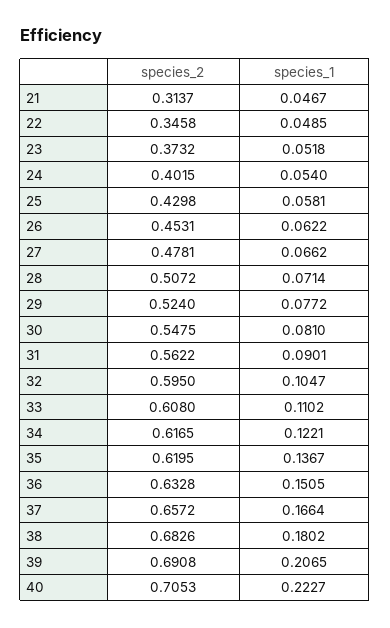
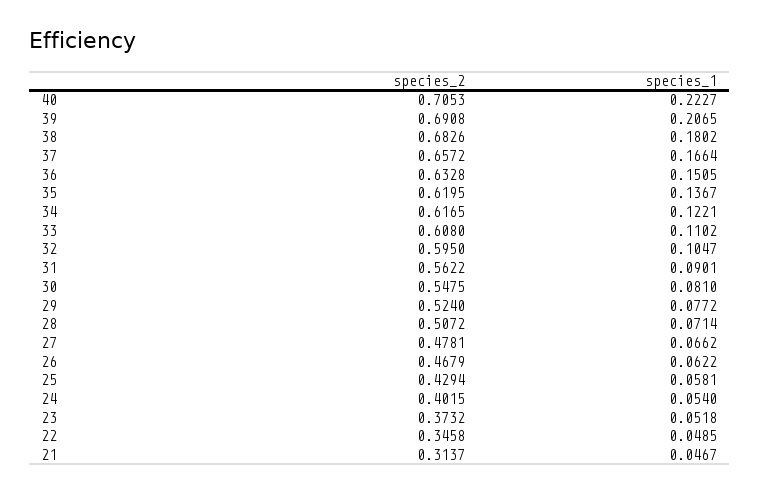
  {
    "species_2": {
      "21": 0.3137,
      "22": 0.3458,
      "23": 0.3732,
      "24": 0.4015,
-     "25": 0.4298,
+     "25": 0.4294,
-     "26": 0.4531,
+     "26": 0.4679,
      "27": 0.4781,
      "28": 0.5072,
      "29": 0.524,
      "30": 0.5475,
      "31": 0.5622,
      "32": 0.595,
      "33": 0.608,
      "34": 0.6165,
      "35": 0.6195,
      "36": 0.6328,
      "37": 0.6572,
      "38": 0.6826,
      "39": 0.6908,
      "40": 0.7053
    },
    "species_1": {
      "21": 0.0467,
      "22": 0.0485,
      "23": 0.0518,
      "24": 0.054,
      "25": 0.0581,
      "26": 0.0622,
      "27": 0.0662,
      "28": 0.0714,
      "29": 0.0772,
      "30": 0.081,
      "31": 0.0901,
      "32": 0.1047,
      "33": 0.1102,
      "34": 0.1221,
      "35": 0.1367,
      "36": 0.1505,
      "37": 0.1664,
      "38": 0.1802,
      "39": 0.2065,
      "40": 0.2227
    }
  }

